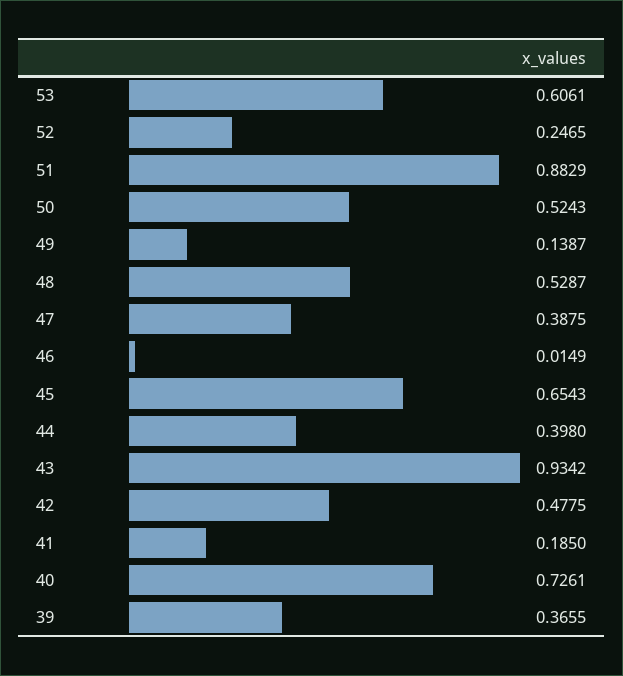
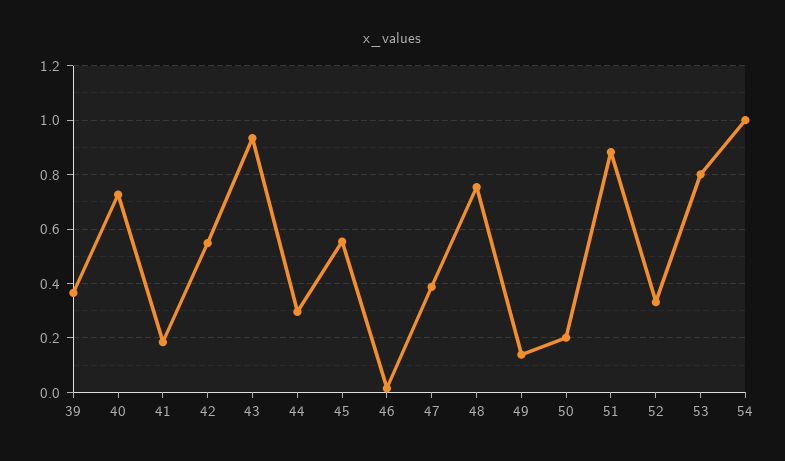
  {
-   "53": 0.6061,
+   "53": 0.8,
-   "52": 0.2465,
+   "52": 0.325,
    "51": 0.8829,
-   "50": 0.5243,
+   "50": 0.2,
    "49": 0.1387,
-   "48": 0.5287,
+   "48": 0.75,
    "47": 0.3875,
    "46": 0.0149,
-   "45": 0.6543,
+   "45": 0.55,
-   "44": 0.398,
+   "44": 0.3,
    "43": 0.9342,
-   "42": 0.4775,
+   "42": 0.55,
    "41": 0.185,
    "40": 0.7261,
-   "39": 0.3655
+   "39": 0.3655,
+   "54": 1
  }

